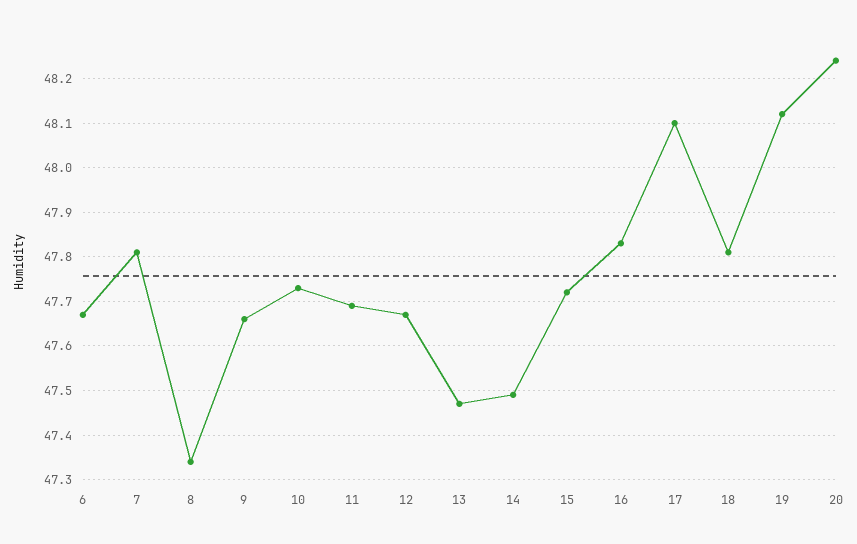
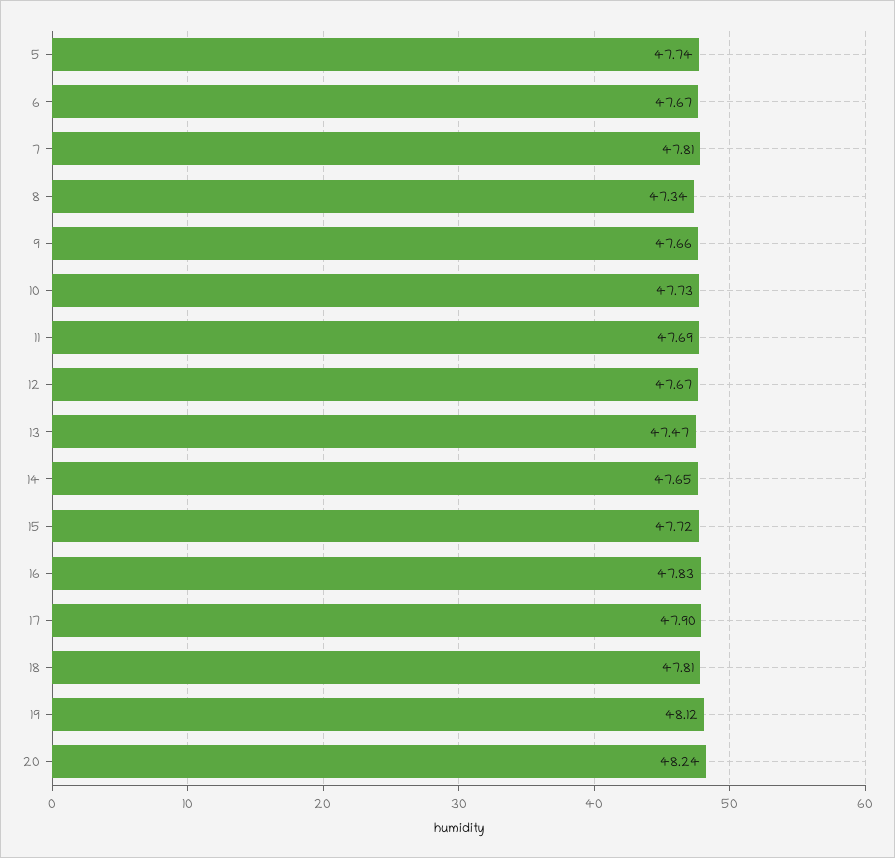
  {
    "6": 47.67,
    "7": 47.81,
    "8": 47.34,
    "9": 47.66,
    "10": 47.73,
    "11": 47.69,
    "12": 47.67,
    "13": 47.47,
-   "14": 47.5,
+   "14": 47.65,
    "15": 47.72,
    "16": 47.83,
-   "17": 48.1,
+   "17": 47.9,
    "18": 47.81,
    "19": 48.12,
-   "20": 48.24
+   "20": 48.24,
+   "5": 47.74
  }

